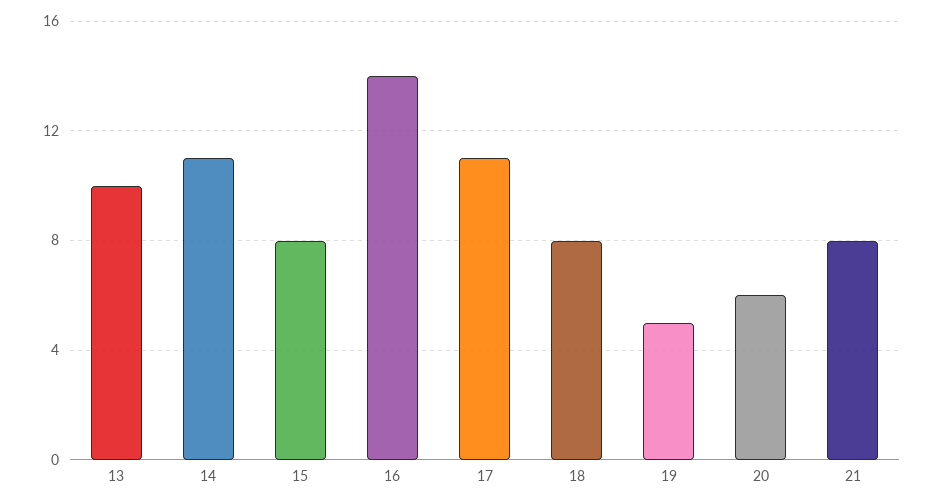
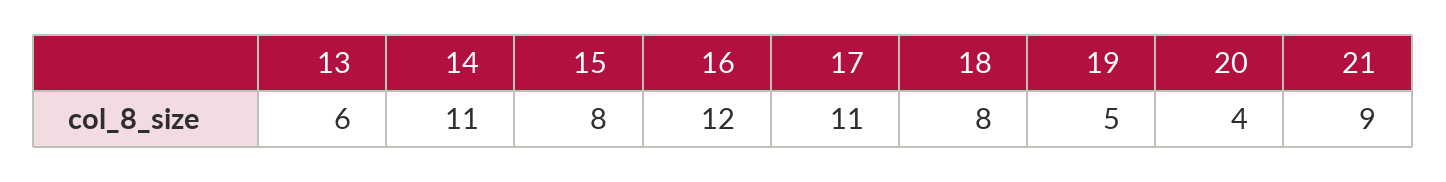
  {
-   "13": 10,
+   "13": 6,
    "14": 11,
    "15": 8,
-   "16": 14,
+   "16": 12,
    "17": 11,
    "18": 8,
    "19": 5,
-   "20": 6,
+   "20": 4,
-   "21": 8
+   "21": 9
  }

